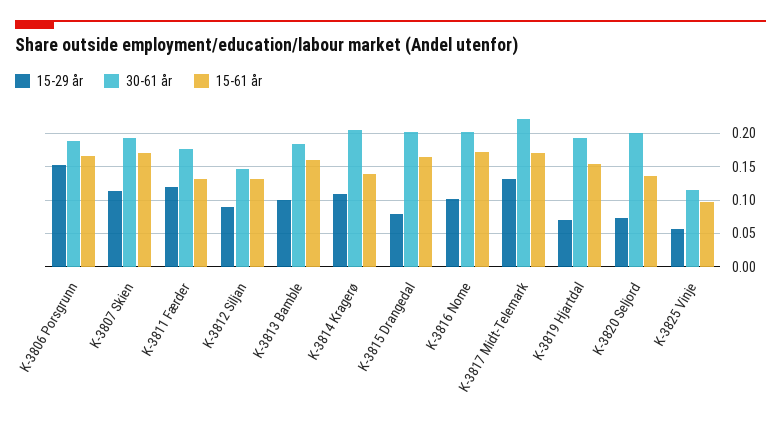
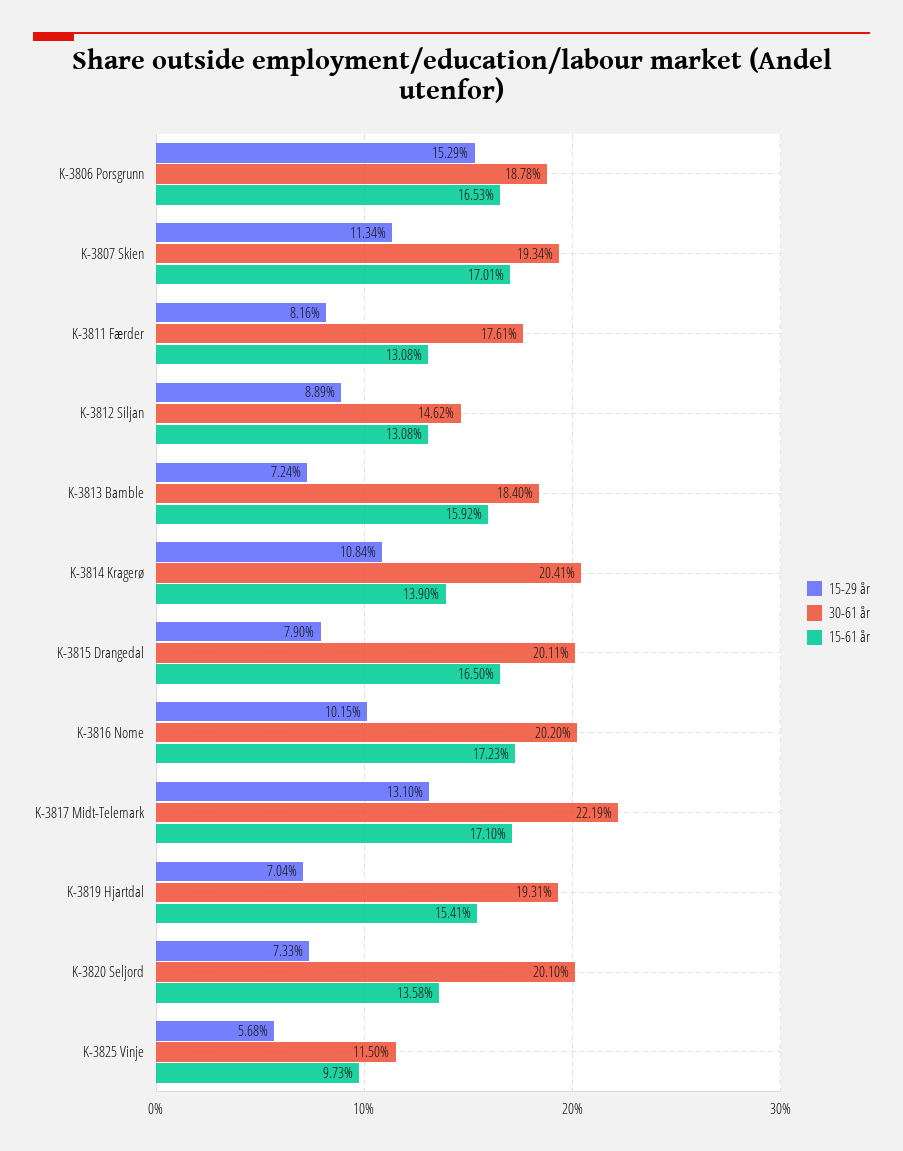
  {
    "15-29 år": {
      "K-3806 Porsgrunn": 0.1529,
      "K-3807 Skien": 0.1134,
-     "K-3811 Færder": 0.12,
+     "K-3811 Færder": 0.0816,
      "K-3812 Siljan": 0.0889,
-     "K-3813 Bamble": 0.1,
+     "K-3813 Bamble": 0.0724,
      "K-3814 Kragerø": 0.1084,
      "K-3815 Drangedal": 0.079,
      "K-3816 Nome": 0.1015,
      "K-3817 Midt-Telemark": 0.131,
      "K-3819 Hjartdal": 0.0704,
      "K-3820 Seljord": 0.0733,
      "K-3825 Vinje": 0.0568
    },
    "30-61 år": {
      "K-3806 Porsgrunn": 0.1878,
      "K-3807 Skien": 0.1934,
      "K-3811 Færder": 0.1761,
      "K-3812 Siljan": 0.1462,
      "K-3813 Bamble": 0.184,
      "K-3814 Kragerø": 0.2041,
      "K-3815 Drangedal": 0.2011,
      "K-3816 Nome": 0.202,
      "K-3817 Midt-Telemark": 0.2219,
      "K-3819 Hjartdal": 0.1931,
      "K-3820 Seljord": 0.201,
      "K-3825 Vinje": 0.115
    },
    "15-61 år": {
      "K-3806 Porsgrunn": 0.1653,
      "K-3807 Skien": 0.1701,
      "K-3811 Færder": 0.1308,
      "K-3812 Siljan": 0.1308,
      "K-3813 Bamble": 0.1592,
      "K-3814 Kragerø": 0.139,
      "K-3815 Drangedal": 0.165,
      "K-3816 Nome": 0.1723,
      "K-3817 Midt-Telemark": 0.171,
      "K-3819 Hjartdal": 0.1541,
      "K-3820 Seljord": 0.1358,
      "K-3825 Vinje": 0.0973
    }
  }

